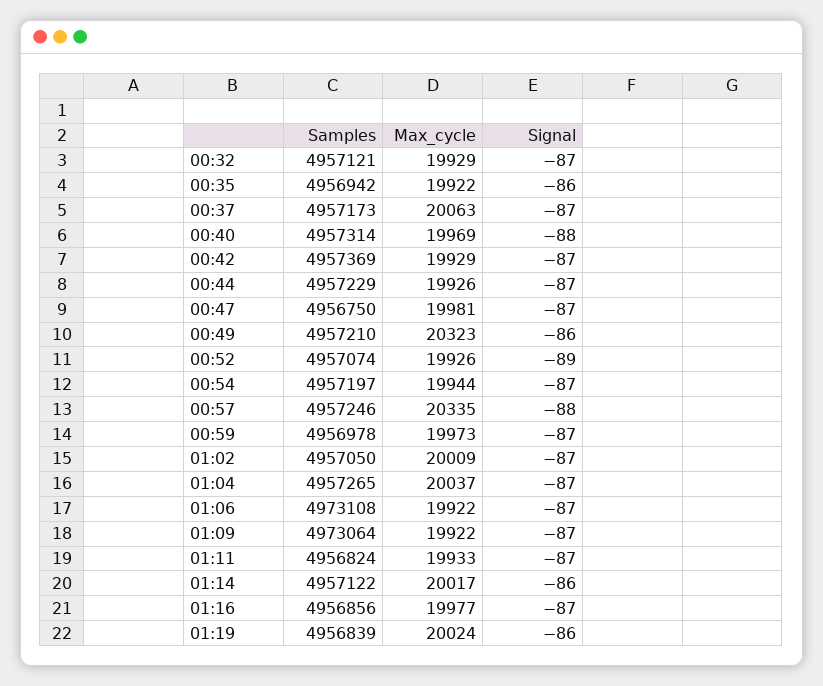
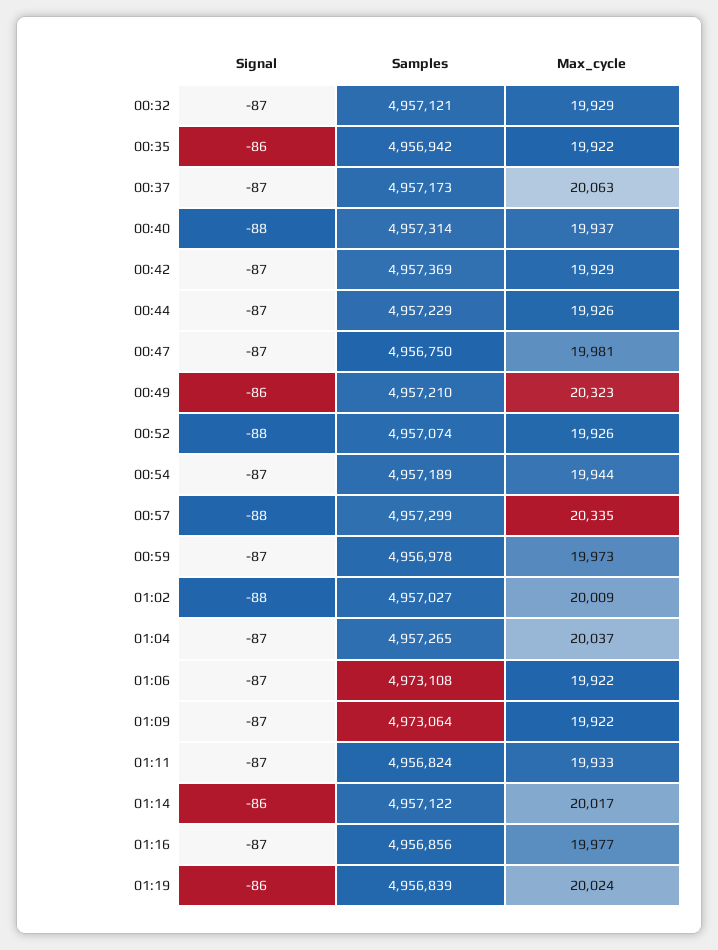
  {
    "Samples": {
      "00:32": 4957121,
      "00:35": 4956942,
      "00:37": 4957173,
      "00:40": 4957314,
      "00:42": 4957369,
      "00:44": 4957229,
      "00:47": 4956750,
      "00:49": 4957210,
      "00:52": 4957074,
-     "00:54": 4957197,
+     "00:54": 4957189,
-     "00:57": 4957246,
+     "00:57": 4957299,
      "00:59": 4956978,
-     "01:02": 4957050,
+     "01:02": 4957027,
      "01:04": 4957265,
      "01:06": 4973108,
      "01:09": 4973064,
      "01:11": 4956824,
      "01:14": 4957122,
      "01:16": 4956856,
      "01:19": 4956839
    },
    "Max_cycle": {
      "00:32": 19929,
      "00:35": 19922,
      "00:37": 20063,
-     "00:40": 19969,
+     "00:40": 19937,
      "00:42": 19929,
      "00:44": 19926,
      "00:47": 19981,
      "00:49": 20323,
      "00:52": 19926,
      "00:54": 19944,
      "00:57": 20335,
      "00:59": 19973,
      "01:02": 20009,
      "01:04": 20037,
      "01:06": 19922,
      "01:09": 19922,
      "01:11": 19933,
      "01:14": 20017,
      "01:16": 19977,
      "01:19": 20024
    },
    "Signal": {
      "00:32": -87,
      "00:35": -86,
      "00:37": -87,
      "00:40": -88,
      "00:42": -87,
      "00:44": -87,
      "00:47": -87,
      "00:49": -86,
-     "00:52": -89,
+     "00:52": -88,
      "00:54": -87,
      "00:57": -88,
      "00:59": -87,
-     "01:02": -87,
+     "01:02": -88,
      "01:04": -87,
      "01:06": -87,
      "01:09": -87,
      "01:11": -87,
      "01:14": -86,
      "01:16": -87,
      "01:19": -86
    }
  }

